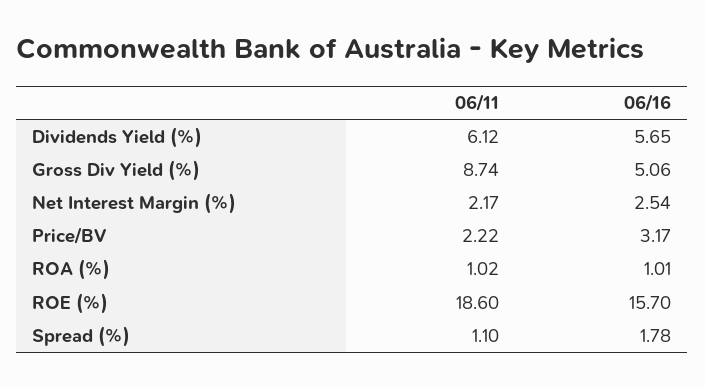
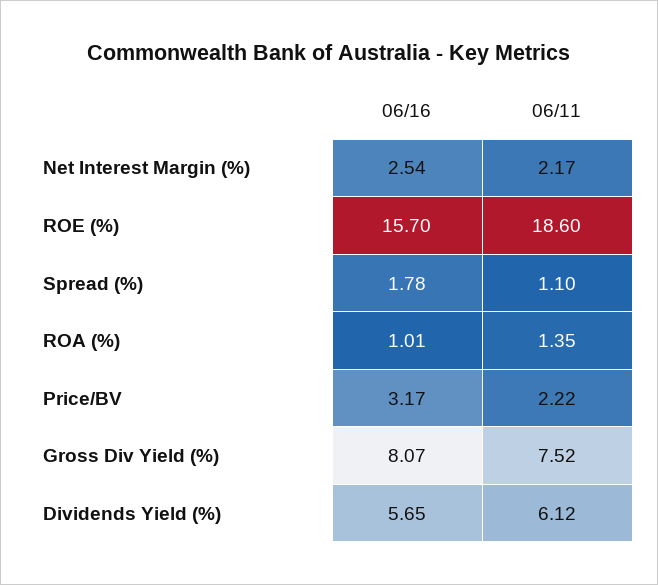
  {
    "06/11": {
      "Dividends Yield (%)": 6.12,
-     "Gross Div Yield (%)": 8.74,
+     "Gross Div Yield (%)": 7.52,
      "Net Interest Margin (%)": 2.17,
      "Price/BV": 2.22,
-     "ROA (%)": 1.02,
+     "ROA (%)": 1.35,
      "ROE (%)": 18.6,
      "Spread (%)": 1.1
    },
    "06/16": {
      "Dividends Yield (%)": 5.65,
-     "Gross Div Yield (%)": 5.06,
+     "Gross Div Yield (%)": 8.07,
      "Net Interest Margin (%)": 2.54,
      "Price/BV": 3.17,
      "ROA (%)": 1.01,
      "ROE (%)": 15.7,
      "Spread (%)": 1.78
    }
  }

